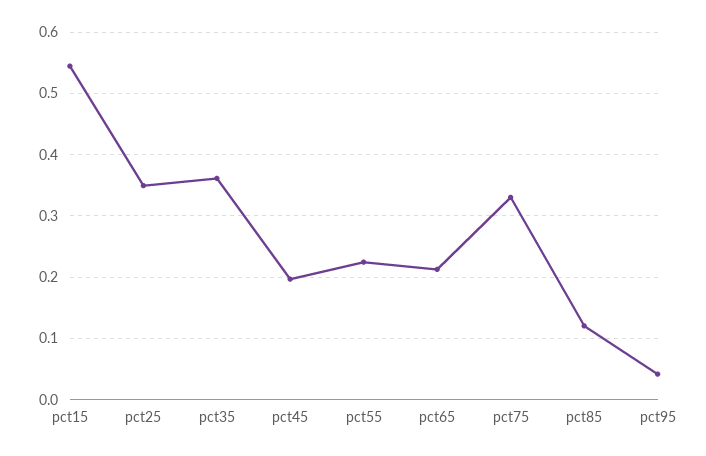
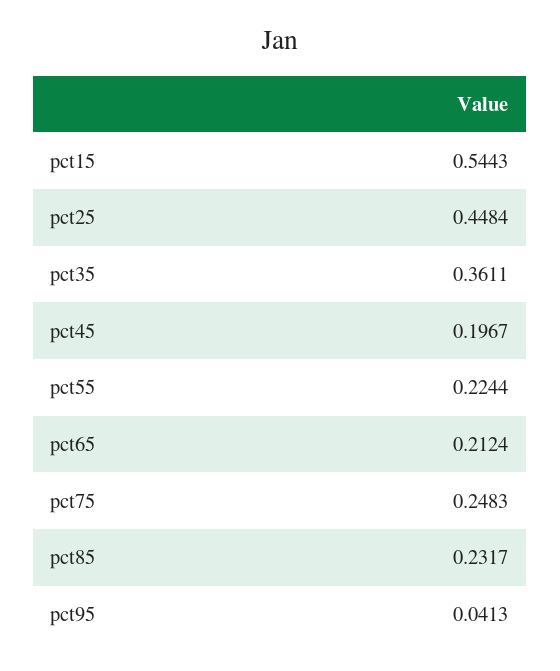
  {
    "pct15": 0.5443,
-   "pct25": 0.35,
+   "pct25": 0.4484,
    "pct35": 0.3611,
    "pct45": 0.1967,
    "pct55": 0.2244,
    "pct65": 0.2124,
-   "pct75": 0.33,
+   "pct75": 0.2483,
-   "pct85": 0.12,
+   "pct85": 0.2317,
    "pct95": 0.0413
  }

